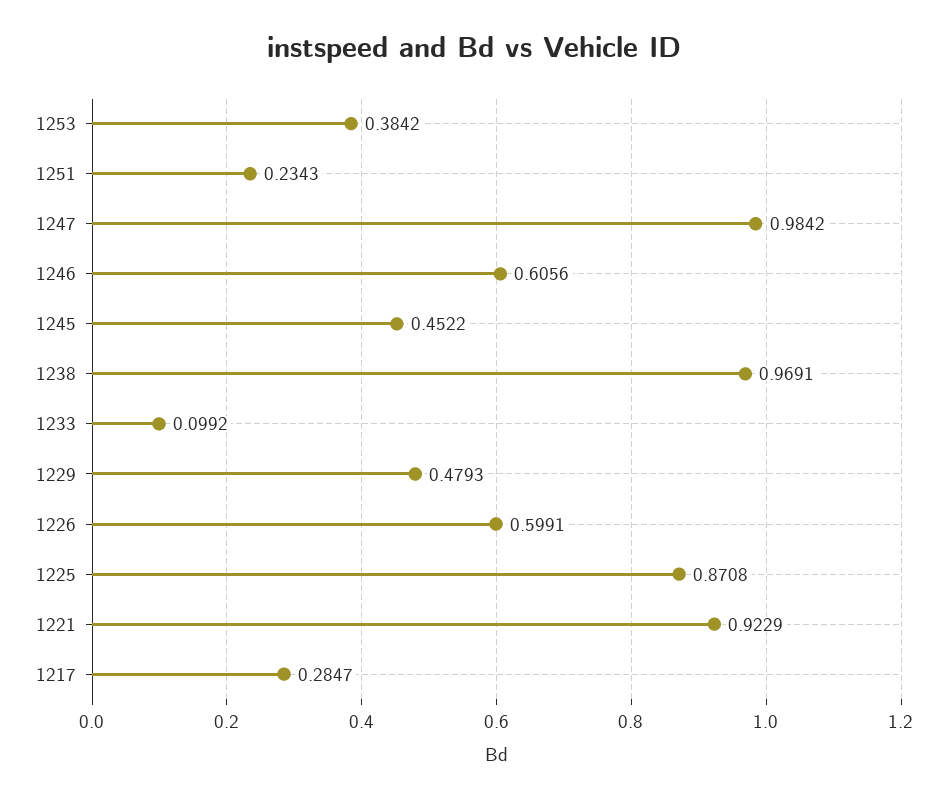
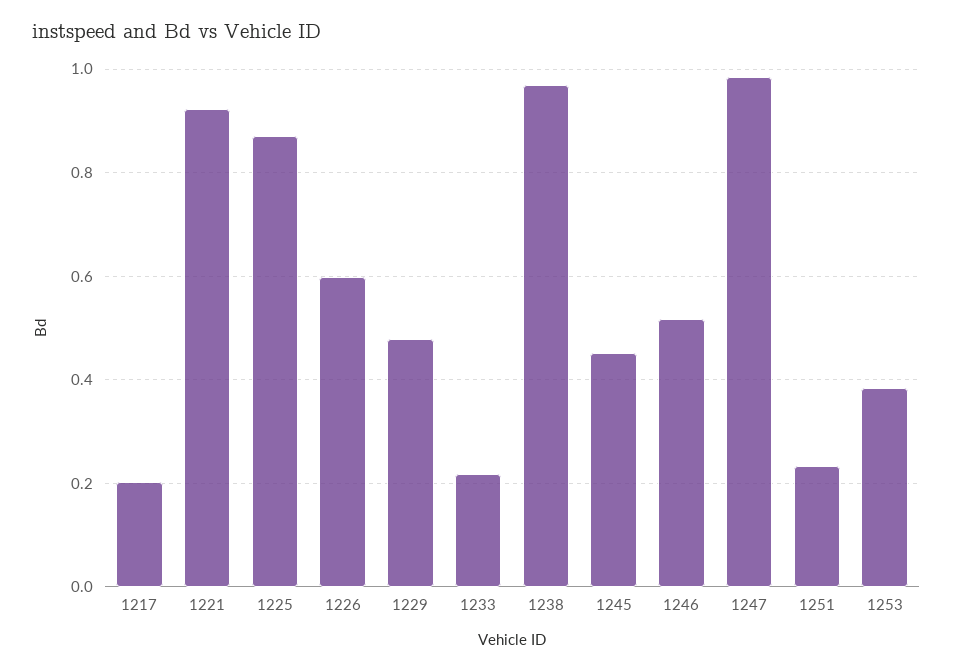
  {
    "1253": 0.3842,
    "1251": 0.2343,
    "1247": 0.9842,
-   "1246": 0.6056,
+   "1246": 0.52,
    "1245": 0.4522,
    "1238": 0.9691,
-   "1233": 0.0992,
+   "1233": 0.22,
    "1229": 0.4793,
    "1226": 0.5991,
    "1225": 0.8708,
    "1221": 0.9229,
-   "1217": 0.2847
+   "1217": 0.2
  }

